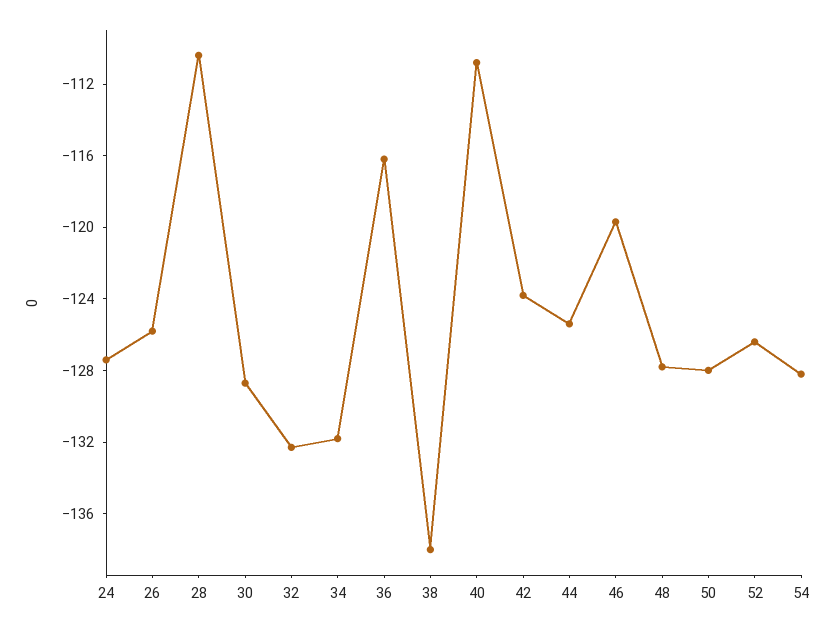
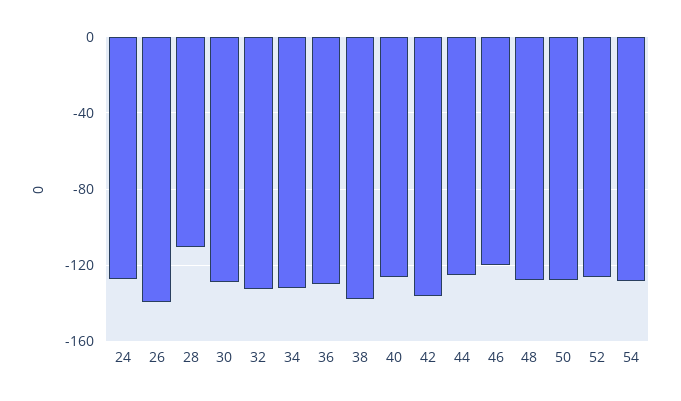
  {
    "24": -127,
-   "26": -126,
+   "26": -140,
    "28": -110,
    "30": -129,
    "32": -132,
    "34": -132,
-   "36": -116,
+   "36": -130,
    "38": -138,
-   "40": -111,
+   "40": -125,
-   "42": -124,
+   "42": -135,
    "44": -125,
    "46": -120,
    "48": -128,
    "50": -128,
    "52": -126,
    "54": -128
  }

